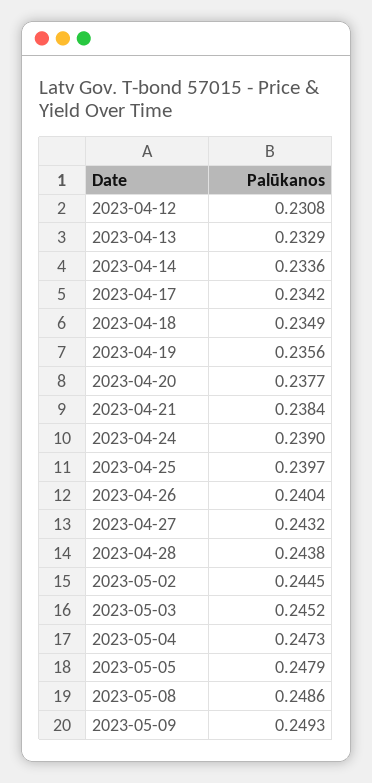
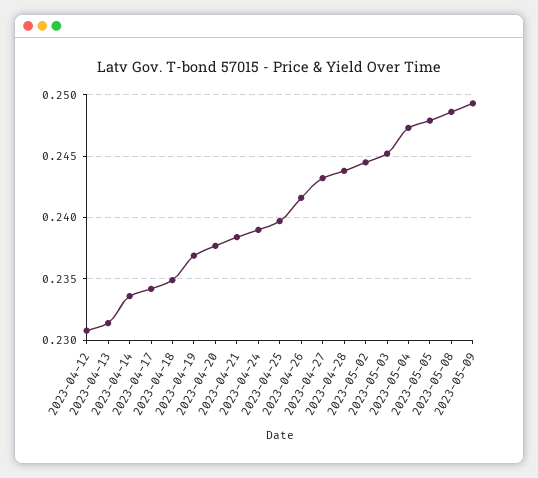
  {
    "2023-04-12": 0.2308,
-   "2023-04-13": 0.2329,
+   "2023-04-13": 0.2315,
    "2023-04-14": 0.2336,
    "2023-04-17": 0.2342,
    "2023-04-18": 0.2349,
-   "2023-04-19": 0.2356,
+   "2023-04-19": 0.237,
    "2023-04-20": 0.2377,
    "2023-04-21": 0.2384,
    "2023-04-24": 0.239,
    "2023-04-25": 0.2397,
-   "2023-04-26": 0.2404,
+   "2023-04-26": 0.2415,
    "2023-04-27": 0.2432,
    "2023-04-28": 0.2438,
    "2023-05-02": 0.2445,
    "2023-05-03": 0.2452,
    "2023-05-04": 0.2473,
    "2023-05-05": 0.2479,
    "2023-05-08": 0.2486,
    "2023-05-09": 0.2493
  }

